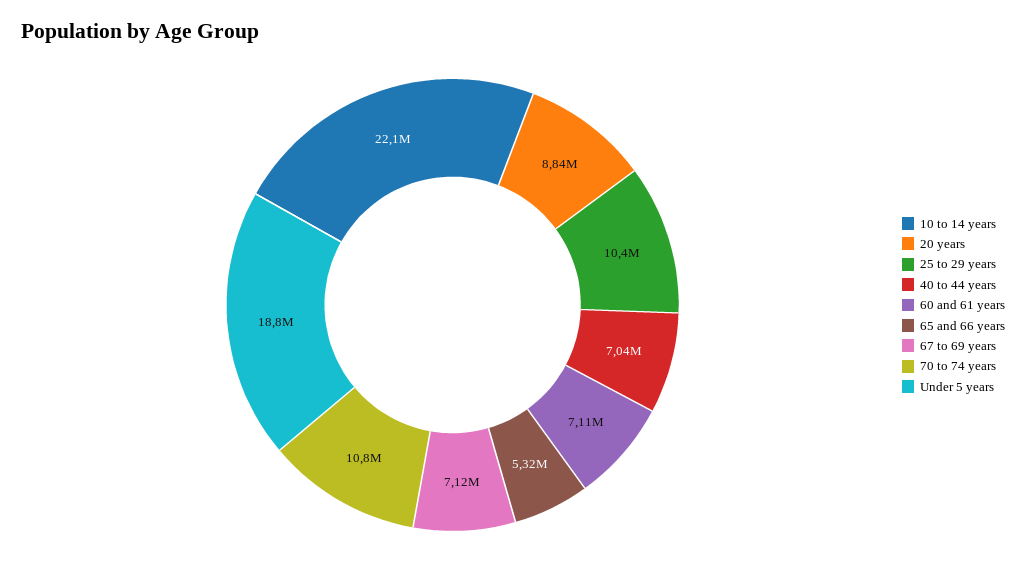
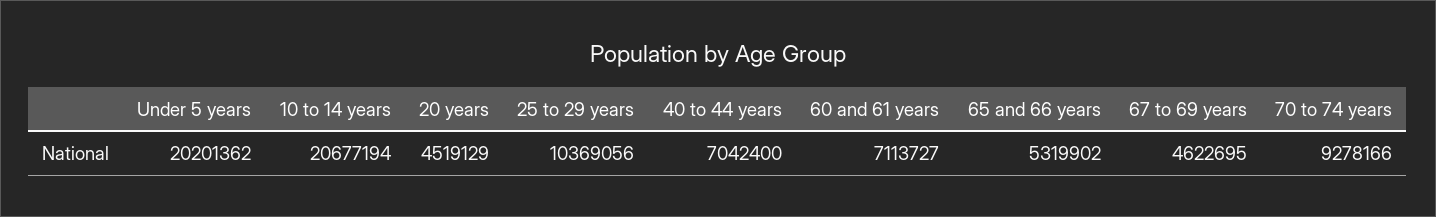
  {
-   "10 to 14 years": 22100000,
+   "10 to 14 years": 20677194,
-   "20 years": 8840000,
+   "20 years": 4519129,
    "25 to 29 years": 10369056,
    "40 to 44 years": 7042400,
    "60 and 61 years": 7113727,
    "65 and 66 years": 5319902,
-   "67 to 69 years": 7120000,
+   "67 to 69 years": 4622695,
-   "70 to 74 years": 10800000,
+   "70 to 74 years": 9278166,
-   "Under 5 years": 18800000
+   "Under 5 years": 20201362
  }

